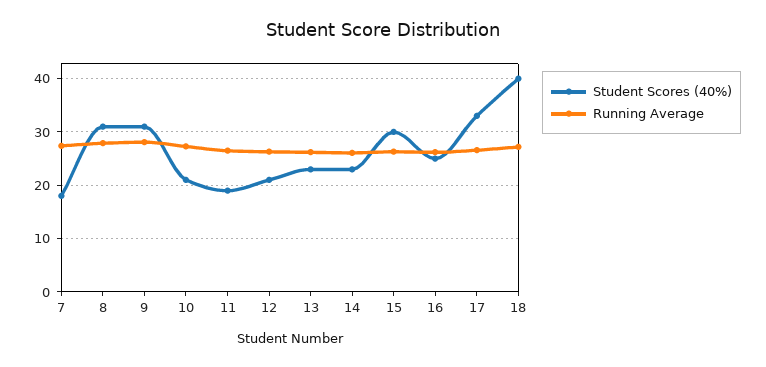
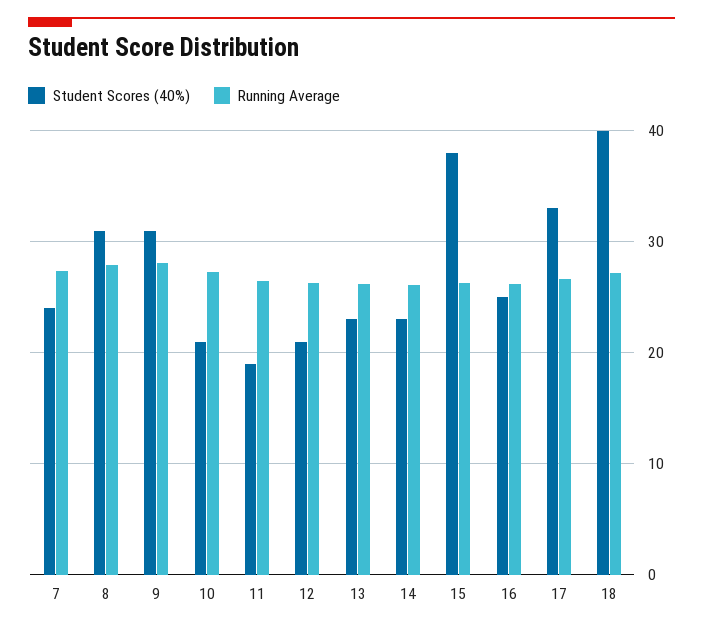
  {
    "Student Scores (40%)": {
-     "7": 18,
+     "7": 24,
      "8": 31,
      "9": 31,
      "10": 21,
      "11": 19,
      "12": 21,
      "13": 23,
      "14": 23,
-     "15": 30,
+     "15": 38,
      "16": 25,
      "17": 33,
      "18": 40
    },
    "Running Average": {
      "7": 27,
      "8": 28,
      "9": 28,
      "10": 27,
      "11": 27,
      "12": 26,
      "13": 26,
      "14": 26,
      "15": 26,
      "16": 26,
      "17": 27,
      "18": 27
    }
  }

